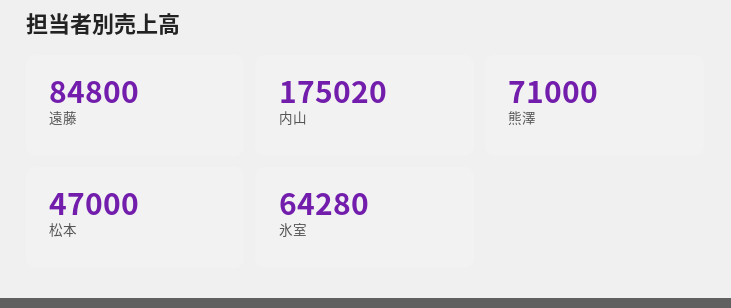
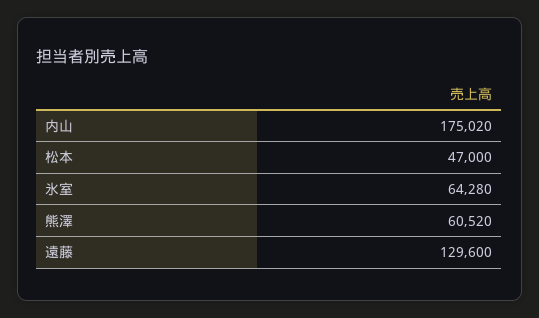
  {
-   "遠藤": 84800,
+   "遠藤": 129600,
    "内山": 175020,
-   "熊澤": 71000,
+   "熊澤": 60520,
    "松本": 47000,
    "氷室": 64280
  }

